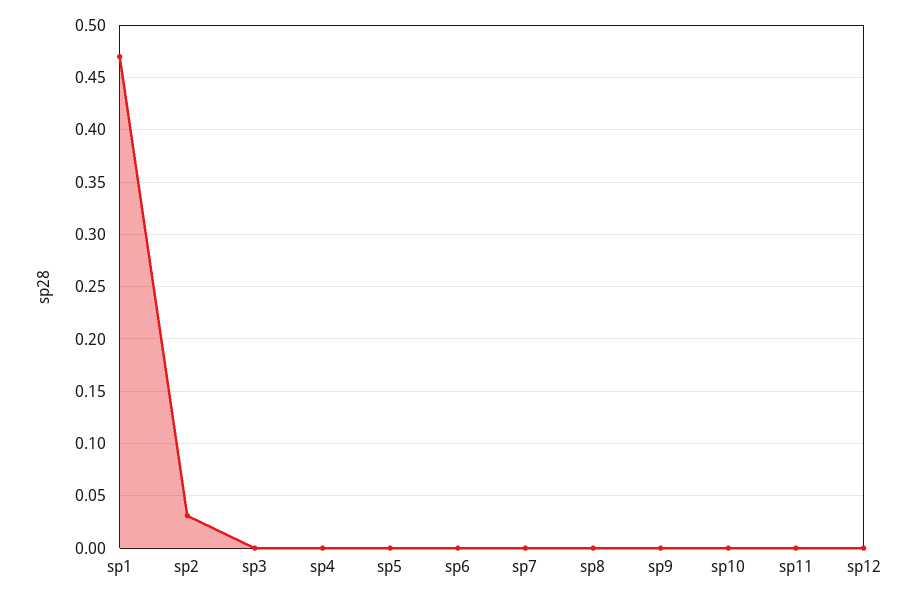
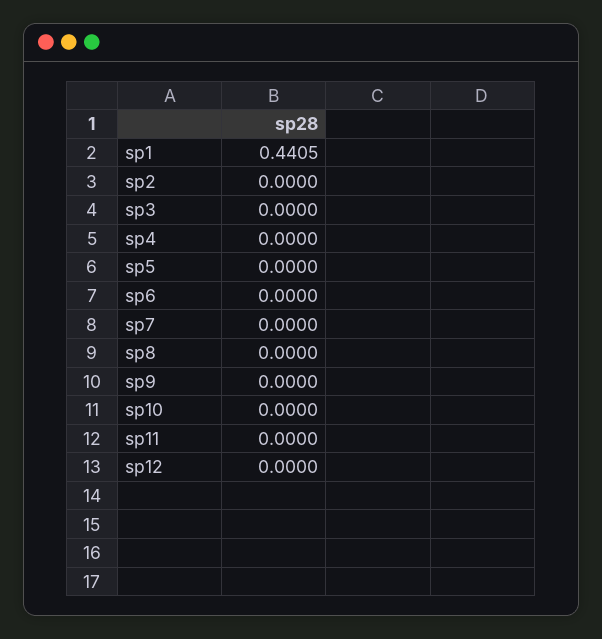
  {
-   "sp1": 0.47,
+   "sp1": 0.4405,
-   "sp2": 0.03,
+   "sp2": 0,
    "sp3": 0,
    "sp4": 0,
    "sp5": 0,
    "sp6": 0,
    "sp7": 0,
    "sp8": 0,
    "sp9": 0,
    "sp10": 0,
    "sp11": 0,
    "sp12": 0
  }

